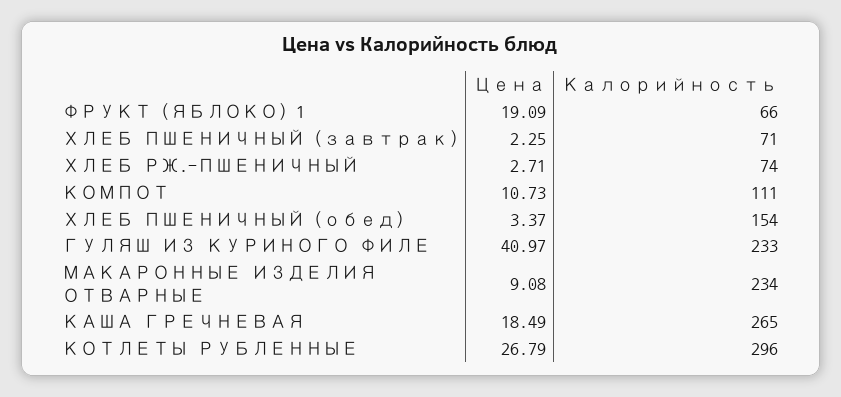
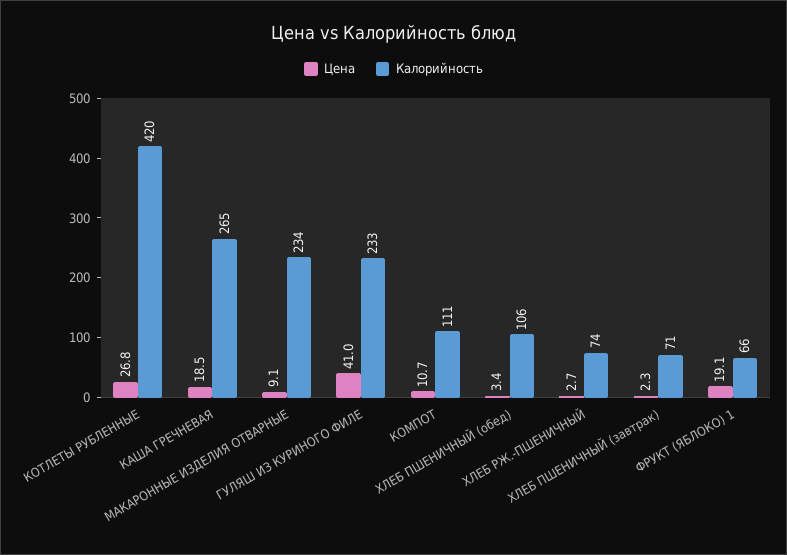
  {
    "Цена": {
      "ФРУКТ (ЯБЛОКО) 1": 19.09,
      "ХЛЕБ ПШЕНИЧНЫЙ (завтрак)": 2.25,
      "ХЛЕБ РЖ.-ПШЕНИЧНЫЙ": 2.71,
      "КОМПОТ": 10.73,
      "ХЛЕБ ПШЕНИЧНЫЙ (обед)": 3.37,
      "ГУЛЯШ ИЗ КУРИНОГО ФИЛЕ": 40.97,
      "МАКАРОННЫЕ ИЗДЕЛИЯ ОТВАРНЫЕ": 9.08,
      "КАША ГРЕЧНЕВАЯ": 18.49,
      "КОТЛЕТЫ РУБЛЕННЫЕ": 26.79
    },
    "Калорийность": {
      "ФРУКТ (ЯБЛОКО) 1": 66,
      "ХЛЕБ ПШЕНИЧНЫЙ (завтрак)": 71,
      "ХЛЕБ РЖ.-ПШЕНИЧНЫЙ": 74,
      "КОМПОТ": 111,
-     "ХЛЕБ ПШЕНИЧНЫЙ (обед)": 154,
+     "ХЛЕБ ПШЕНИЧНЫЙ (обед)": 106,
      "ГУЛЯШ ИЗ КУРИНОГО ФИЛЕ": 233,
      "МАКАРОННЫЕ ИЗДЕЛИЯ ОТВАРНЫЕ": 234,
      "КАША ГРЕЧНЕВАЯ": 265,
-     "КОТЛЕТЫ РУБЛЕННЫЕ": 296
+     "КОТЛЕТЫ РУБЛЕННЫЕ": 420
    }
  }

